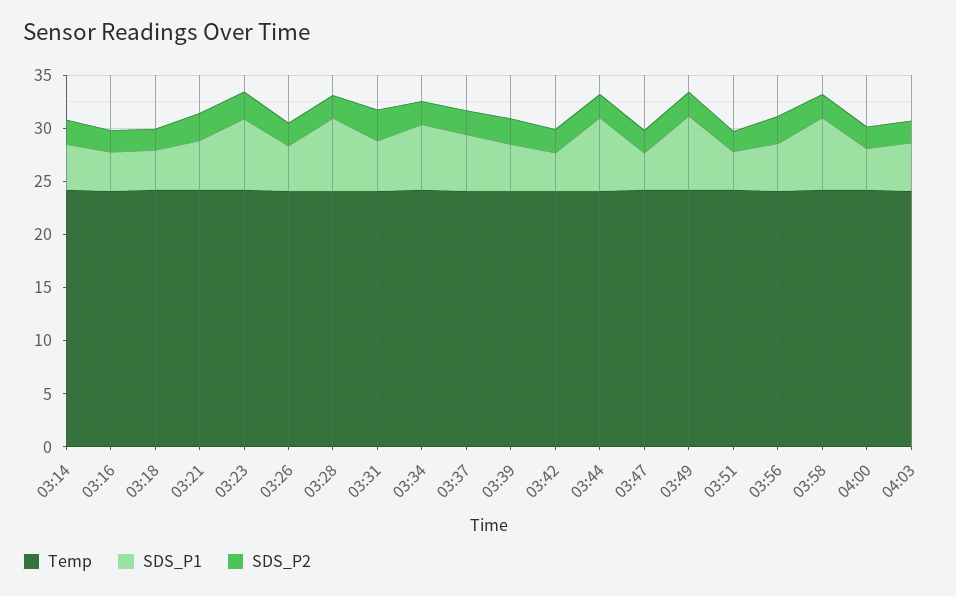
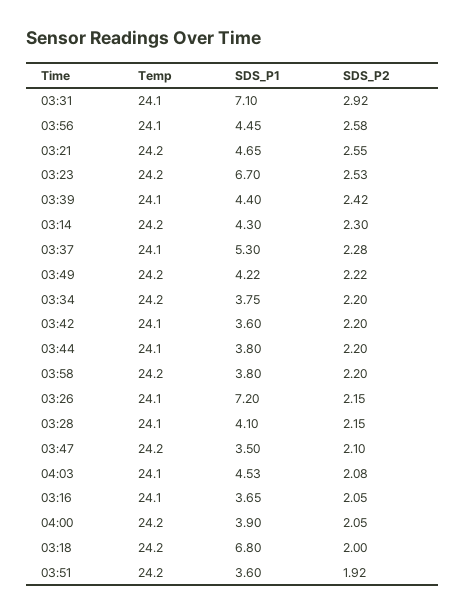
  {
    "Temp": {
      "03:14": 24.2,
      "03:16": 24.1,
      "03:18": 24.2,
      "03:21": 24.2,
      "03:23": 24.2,
      "03:26": 24.1,
      "03:28": 24.1,
      "03:31": 24.1,
      "03:34": 24.2,
      "03:37": 24.1,
      "03:39": 24.1,
      "03:42": 24.1,
      "03:44": 24.1,
      "03:47": 24.2,
      "03:49": 24.2,
      "03:51": 24.2,
      "03:56": 24.1,
      "03:58": 24.2,
      "04:00": 24.2,
      "04:03": 24.1
    },
    "SDS_P1": {
      "03:14": 4.3,
      "03:16": 3.65,
-     "03:18": 4,
+     "03:18": 6.8,
      "03:21": 4.65,
      "03:23": 6.7,
-     "03:26": 4,
+     "03:26": 7.2,
-     "03:28": 7,
+     "03:28": 4.1,
-     "03:31": 5,
+     "03:31": 7.1,
-     "03:34": 6,
+     "03:34": 3.75,
      "03:37": 5.3,
      "03:39": 4.4,
      "03:42": 3.6,
-     "03:44": 7,
+     "03:44": 3.8,
      "03:47": 3.5,
-     "03:49": 7,
+     "03:49": 4.22,
      "03:51": 3.6,
      "03:56": 4.45,
-     "03:58": 7,
+     "03:58": 3.8,
      "04:00": 3.9,
      "04:03": 4.53
    },
    "SDS_P2": {
      "03:14": 2.3,
      "03:16": 2.05,
      "03:18": 2,
      "03:21": 2.55,
      "03:23": 2.53,
      "03:26": 2.15,
      "03:28": 2.15,
      "03:31": 2.92,
      "03:34": 2.2,
      "03:37": 2.28,
      "03:39": 2.42,
      "03:42": 2.2,
      "03:44": 2.2,
      "03:47": 2.1,
      "03:49": 2.22,
      "03:51": 1.92,
      "03:56": 2.58,
      "03:58": 2.2,
      "04:00": 2.05,
      "04:03": 2.08
    }
  }

